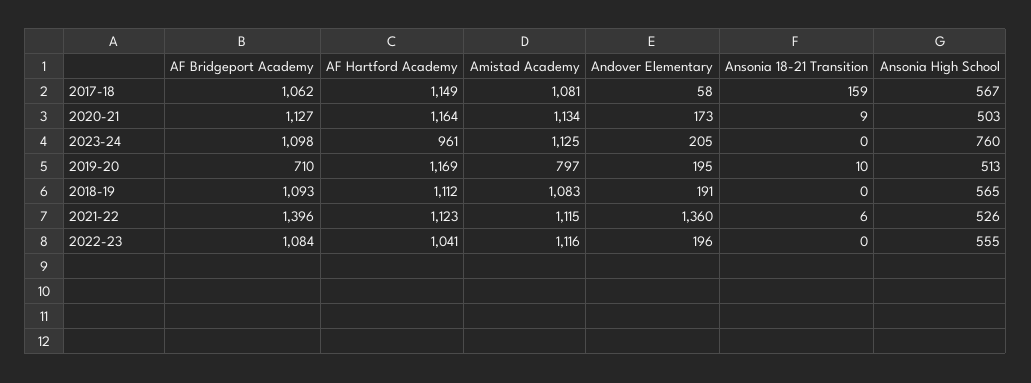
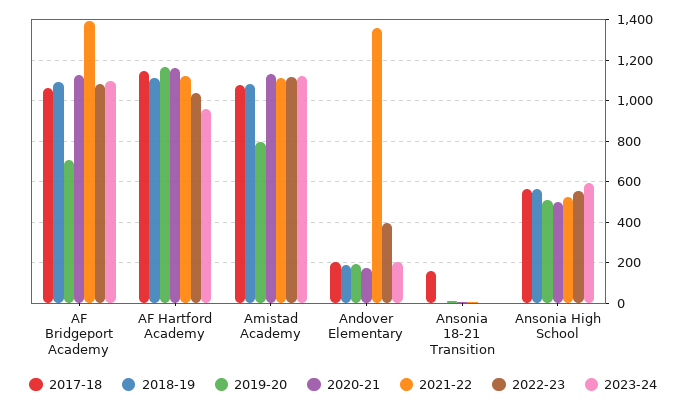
  {
    "2017-18": {
      "AF Bridgeport Academy": 1062,
      "AF Hartford Academy": 1149,
      "Amistad Academy": 1081,
-     "Andover Elementary": 58,
+     "Andover Elementary": 200,
      "Ansonia 18-21 Transition": 159,
      "Ansonia High School": 567
    },
    "2020-21": {
      "AF Bridgeport Academy": 1127,
      "AF Hartford Academy": 1164,
      "Amistad Academy": 1134,
      "Andover Elementary": 173,
      "Ansonia 18-21 Transition": 9,
      "Ansonia High School": 503
    },
    "2023-24": {
      "AF Bridgeport Academy": 1098,
      "AF Hartford Academy": 961,
      "Amistad Academy": 1125,
      "Andover Elementary": 205,
      "Ansonia 18-21 Transition": 0,
-     "Ansonia High School": 760
+     "Ansonia High School": 600
    },
    "2019-20": {
      "AF Bridgeport Academy": 710,
      "AF Hartford Academy": 1169,
      "Amistad Academy": 797,
      "Andover Elementary": 195,
      "Ansonia 18-21 Transition": 10,
      "Ansonia High School": 513
    },
    "2018-19": {
      "AF Bridgeport Academy": 1093,
      "AF Hartford Academy": 1112,
      "Amistad Academy": 1083,
      "Andover Elementary": 191,
      "Ansonia 18-21 Transition": 0,
      "Ansonia High School": 565
    },
    "2021-22": {
      "AF Bridgeport Academy": 1396,
      "AF Hartford Academy": 1123,
      "Amistad Academy": 1115,
      "Andover Elementary": 1360,
      "Ansonia 18-21 Transition": 6,
      "Ansonia High School": 526
    },
    "2022-23": {
      "AF Bridgeport Academy": 1084,
      "AF Hartford Academy": 1041,
      "Amistad Academy": 1116,
-     "Andover Elementary": 196,
+     "Andover Elementary": 400,
      "Ansonia 18-21 Transition": 0,
      "Ansonia High School": 555
    }
  }

